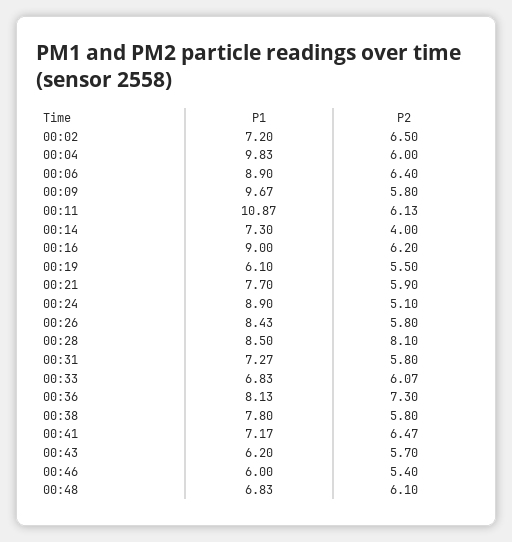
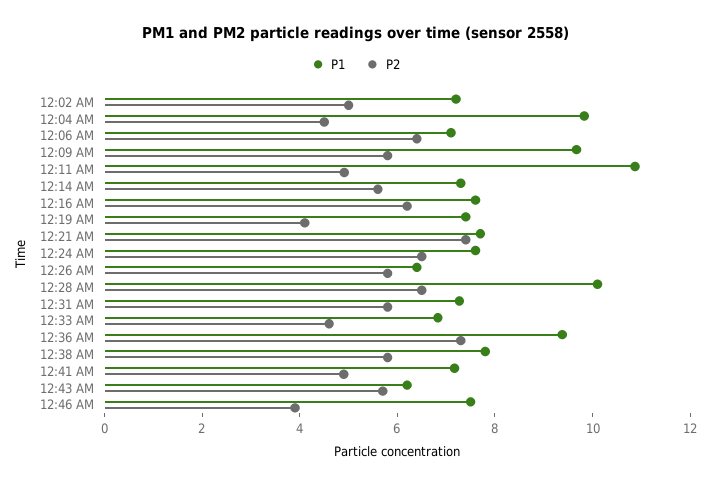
  {
    "P1": {
      "00:02": 7.2,
      "00:04": 9.83,
-     "00:06": 8.9,
+     "00:06": 7,
      "00:09": 9.67,
      "00:11": 10.87,
      "00:14": 7.3,
-     "00:16": 9,
+     "00:16": 7.5,
-     "00:19": 6.1,
+     "00:19": 7.5,
      "00:21": 7.7,
-     "00:24": 8.9,
+     "00:24": 7.5,
-     "00:26": 8.43,
+     "00:26": 6.5,
-     "00:28": 8.5,
+     "00:28": 10,
      "00:31": 7.27,
      "00:33": 6.83,
-     "00:36": 8.13,
+     "00:36": 9.5,
      "00:38": 7.8,
      "00:41": 7.17,
      "00:43": 6.2,
-     "00:46": 6,
+     "00:46": 7.5
-     "00:48": 6.83
    },
    "P2": {
-     "00:02": 6.5,
+     "00:02": 5,
-     "00:04": 6,
+     "00:04": 4.5,
      "00:06": 6.4,
      "00:09": 5.8,
-     "00:11": 6.13,
+     "00:11": 5,
-     "00:14": 4,
+     "00:14": 5.5,
      "00:16": 6.2,
-     "00:19": 5.5,
+     "00:19": 4,
-     "00:21": 5.9,
+     "00:21": 7.5,
-     "00:24": 5.1,
+     "00:24": 6.5,
      "00:26": 5.8,
-     "00:28": 8.1,
+     "00:28": 6.5,
      "00:31": 5.8,
-     "00:33": 6.07,
+     "00:33": 4.5,
      "00:36": 7.3,
      "00:38": 5.8,
-     "00:41": 6.47,
+     "00:41": 5,
      "00:43": 5.7,
-     "00:46": 5.4,
+     "00:46": 4
-     "00:48": 6.1
    }
  }

